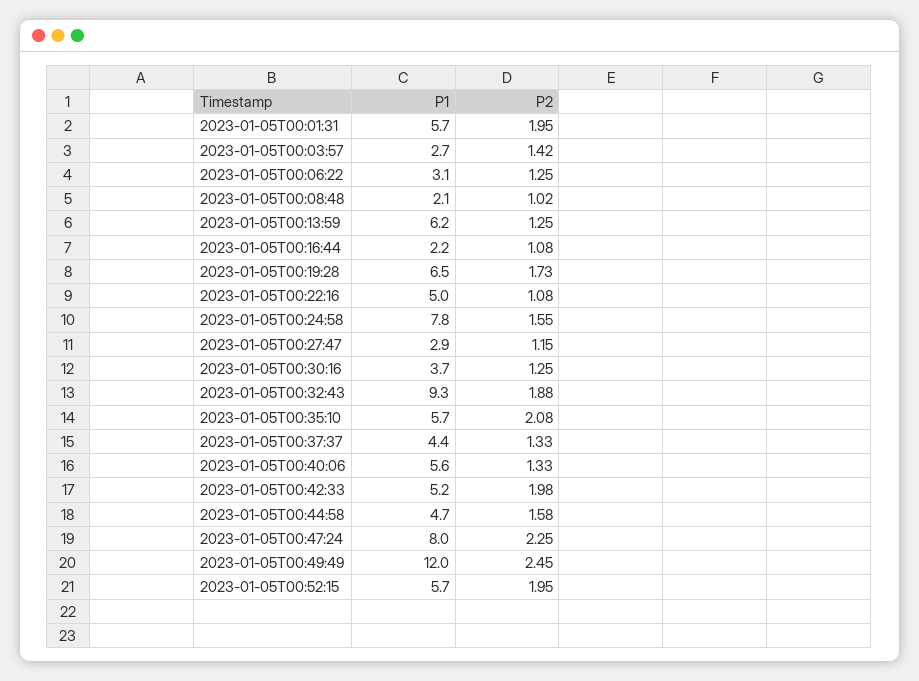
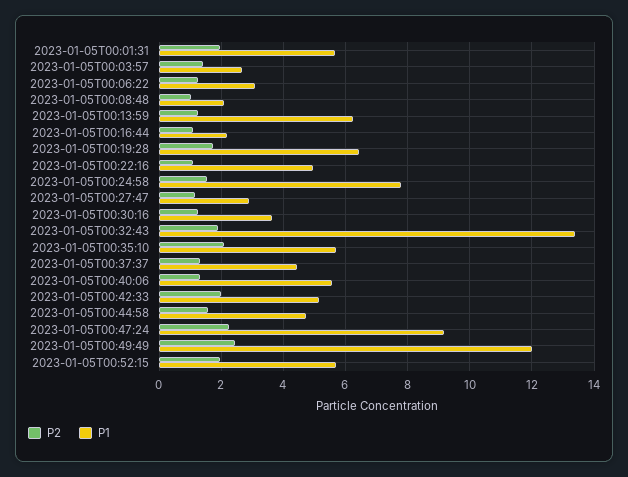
  {
    "P1": {
      "2023-01-05T00:01:31": 5.7,
      "2023-01-05T00:03:57": 2.7,
      "2023-01-05T00:06:22": 3.1,
      "2023-01-05T00:08:48": 2.1,
      "2023-01-05T00:13:59": 6.2,
      "2023-01-05T00:16:44": 2.2,
      "2023-01-05T00:19:28": 6.5,
      "2023-01-05T00:22:16": 5,
      "2023-01-05T00:24:58": 7.8,
      "2023-01-05T00:27:47": 2.9,
      "2023-01-05T00:30:16": 3.7,
-     "2023-01-05T00:32:43": 9.3,
+     "2023-01-05T00:32:43": 13.4,
      "2023-01-05T00:35:10": 5.7,
      "2023-01-05T00:37:37": 4.4,
      "2023-01-05T00:40:06": 5.6,
      "2023-01-05T00:42:33": 5.2,
      "2023-01-05T00:44:58": 4.7,
-     "2023-01-05T00:47:24": 8,
+     "2023-01-05T00:47:24": 9.2,
      "2023-01-05T00:49:49": 12,
      "2023-01-05T00:52:15": 5.7
    },
    "P2": {
      "2023-01-05T00:01:31": 1.95,
      "2023-01-05T00:03:57": 1.42,
      "2023-01-05T00:06:22": 1.25,
      "2023-01-05T00:08:48": 1.02,
      "2023-01-05T00:13:59": 1.25,
      "2023-01-05T00:16:44": 1.08,
      "2023-01-05T00:19:28": 1.73,
      "2023-01-05T00:22:16": 1.08,
      "2023-01-05T00:24:58": 1.55,
      "2023-01-05T00:27:47": 1.15,
      "2023-01-05T00:30:16": 1.25,
      "2023-01-05T00:32:43": 1.88,
      "2023-01-05T00:35:10": 2.08,
      "2023-01-05T00:37:37": 1.33,
      "2023-01-05T00:40:06": 1.33,
      "2023-01-05T00:42:33": 1.98,
      "2023-01-05T00:44:58": 1.58,
      "2023-01-05T00:47:24": 2.25,
      "2023-01-05T00:49:49": 2.45,
      "2023-01-05T00:52:15": 1.95
    }
  }

